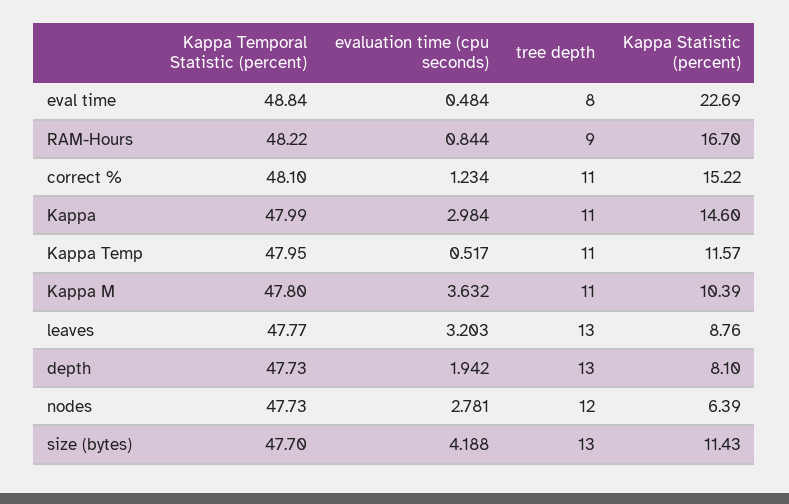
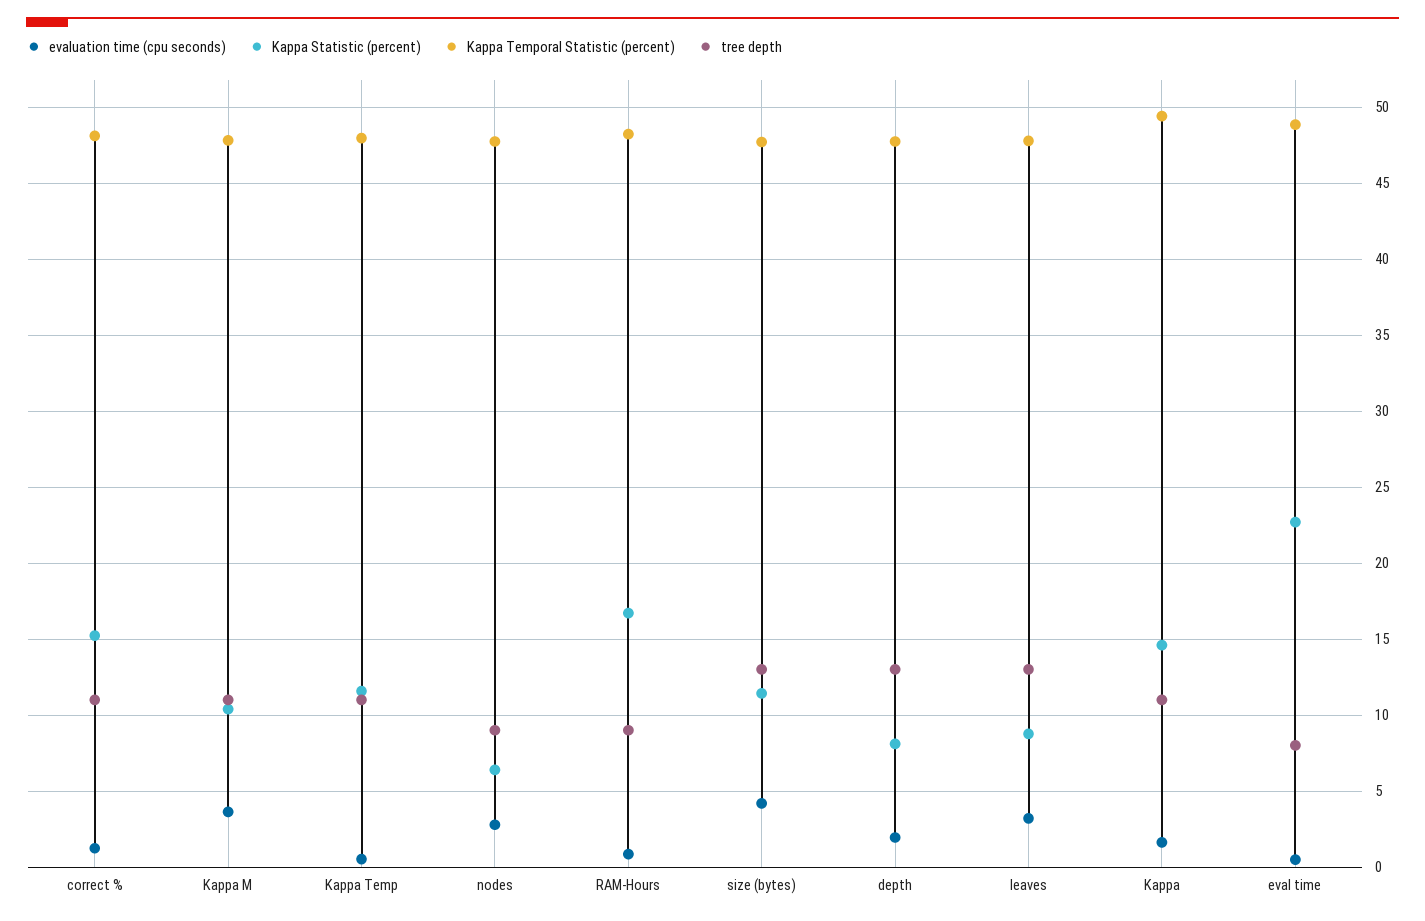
  {
    "Kappa Temporal Statistic (percent)": {
      "eval time": 48.84,
      "RAM-Hours": 48.22,
      "correct %": 48.1,
-     "Kappa": 47.99,
+     "Kappa": 49.5,
      "Kappa Temp": 47.95,
      "Kappa M": 47.8,
      "leaves": 47.77,
      "depth": 47.73,
      "nodes": 47.73,
      "size (bytes)": 47.7
    },
    "evaluation time (cpu seconds)": {
      "eval time": 0.484,
      "RAM-Hours": 0.844,
      "correct %": 1.234,
-     "Kappa": 2.984,
+     "Kappa": 1.5,
      "Kappa Temp": 0.517,
      "Kappa M": 3.632,
      "leaves": 3.203,
      "depth": 1.942,
      "nodes": 2.781,
      "size (bytes)": 4.188
    },
    "tree depth": {
      "eval time": 8,
      "RAM-Hours": 9,
      "correct %": 11,
      "Kappa": 11,
      "Kappa Temp": 11,
      "Kappa M": 11,
      "leaves": 13,
      "depth": 13,
-     "nodes": 12,
+     "nodes": 9,
      "size (bytes)": 13
    },
    "Kappa Statistic (percent)": {
      "eval time": 22.69,
      "RAM-Hours": 16.7,
      "correct %": 15.22,
      "Kappa": 14.6,
      "Kappa Temp": 11.57,
      "Kappa M": 10.39,
      "leaves": 8.76,
      "depth": 8.1,
      "nodes": 6.39,
      "size (bytes)": 11.43
    }
  }

